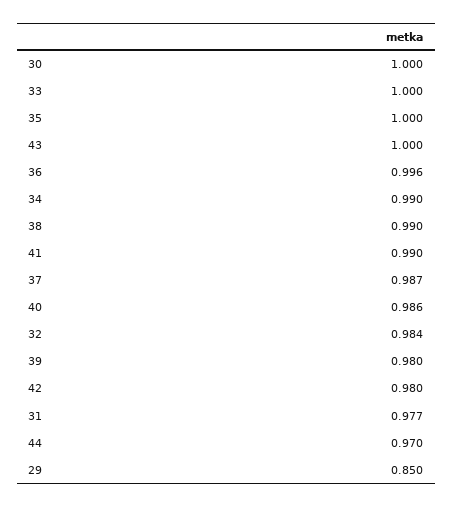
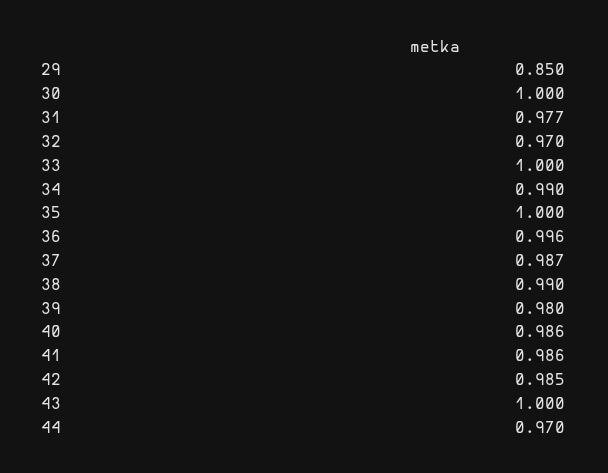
  {
    "30": 1,
    "33": 1,
    "35": 1,
    "43": 1,
    "36": 0.996,
    "34": 0.99,
    "38": 0.99,
-   "41": 0.99,
+   "41": 0.986,
    "37": 0.987,
    "40": 0.986,
-   "32": 0.984,
+   "32": 0.97,
    "39": 0.98,
-   "42": 0.98,
+   "42": 0.985,
    "31": 0.977,
    "44": 0.97,
    "29": 0.85
  }

